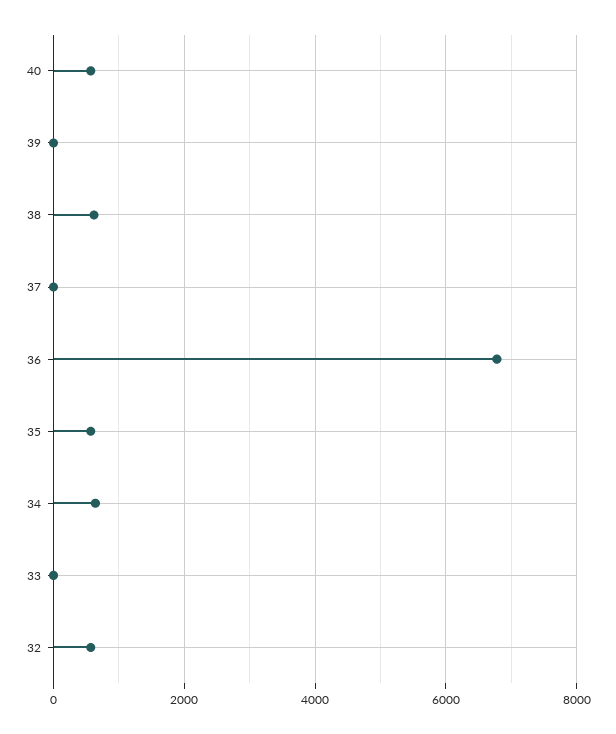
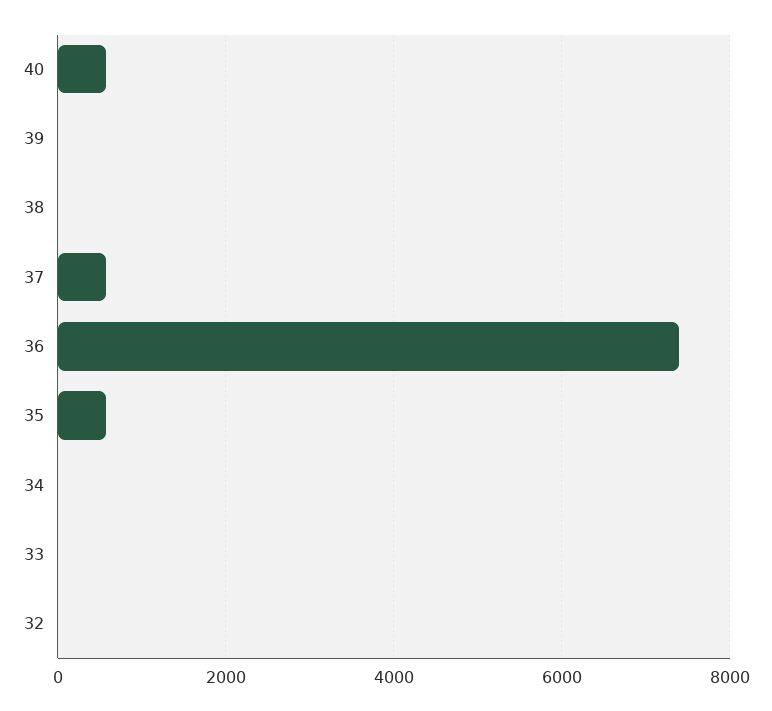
  {
    "40": 600,
    "39": 0,
-   "38": 600,
+   "38": 0,
-   "37": 0,
+   "37": 600,
-   "36": 6800,
+   "36": 7400,
    "35": 600,
-   "34": 600,
+   "34": 0,
    "33": 0,
-   "32": 600
+   "32": 0
  }

